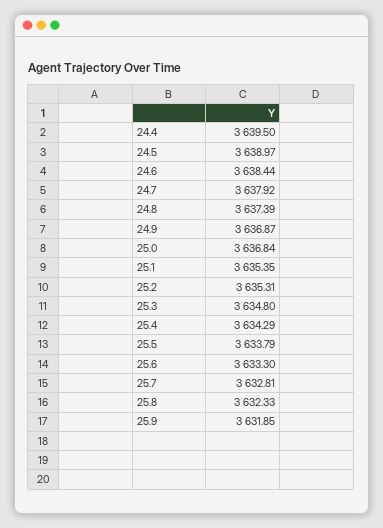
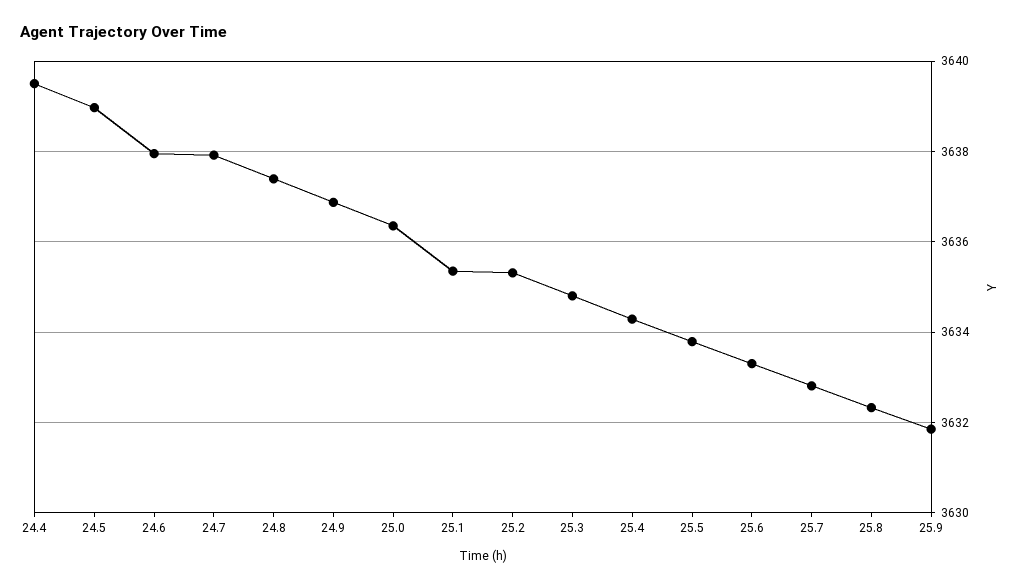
  {
    "24.4": 3639.5,
    "24.5": 3638.97,
-   "24.6": 3638.44,
+   "24.6": 3638,
    "24.7": 3637.92,
    "24.8": 3637.39,
    "24.9": 3636.87,
-   "25.0": 3636.84,
+   "25.0": 3636.4,
    "25.1": 3635.35,
    "25.2": 3635.31,
    "25.3": 3634.8,
    "25.4": 3634.29,
    "25.5": 3633.79,
    "25.6": 3633.3,
    "25.7": 3632.81,
    "25.8": 3632.33,
    "25.9": 3631.85
  }

